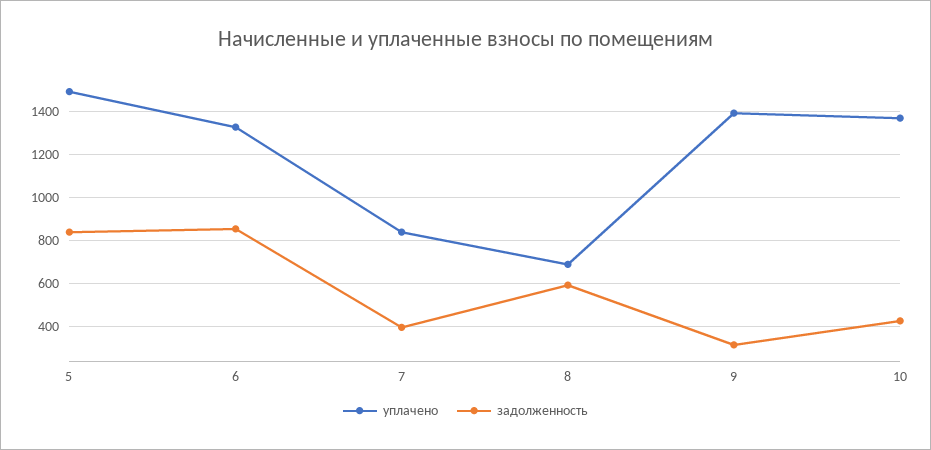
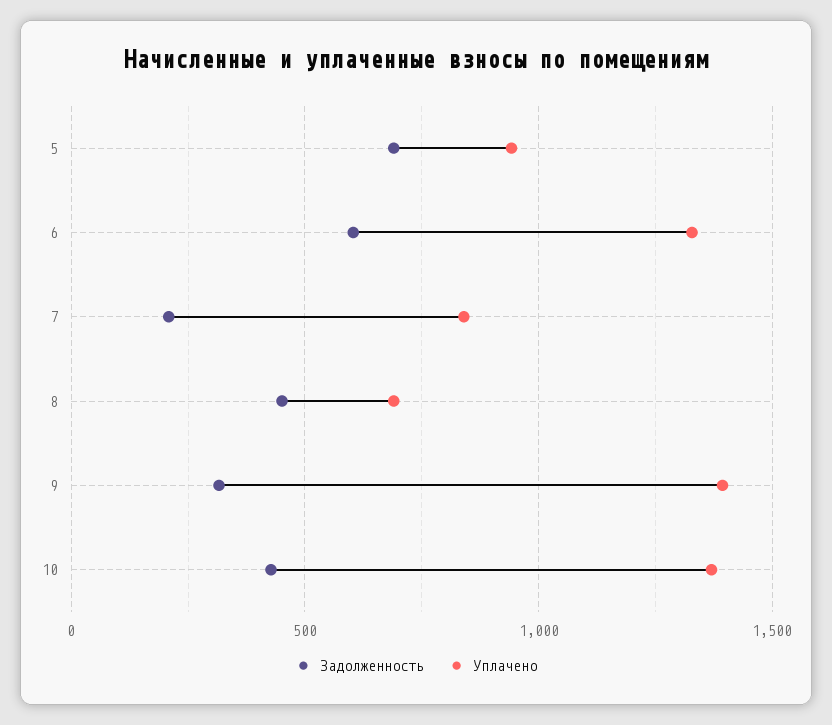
  {
    "уплачено": {
-     "5": 1500,
+     "5": 950,
      "6": 1350,
      "7": 850,
      "8": 700,
      "9": 1400,
      "10": 1350
    },
    "задолженность": {
-     "5": 850,
+     "5": 700,
-     "6": 850,
+     "6": 600,
-     "7": 400,
+     "7": 200,
-     "8": 600,
+     "8": 450,
      "9": 300,
      "10": 450
    }
  }

